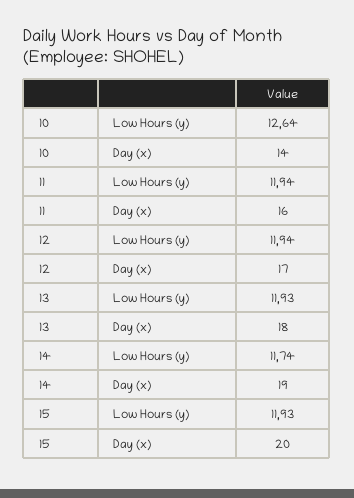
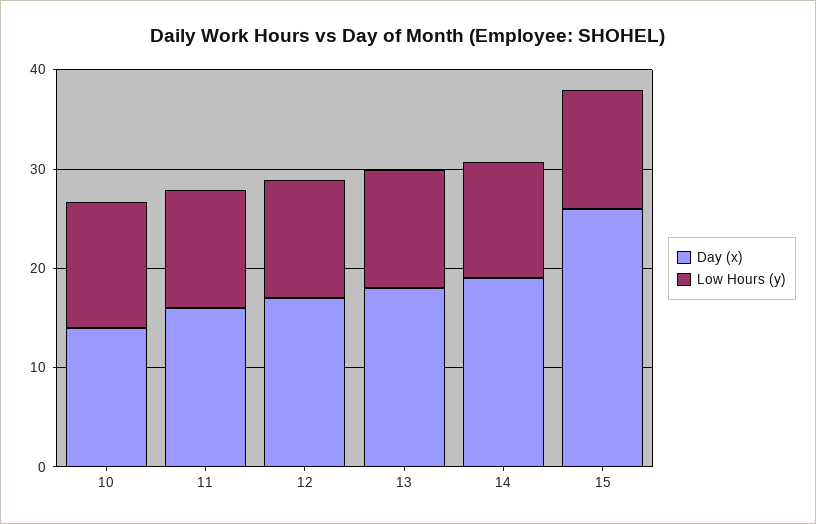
  {
    "Low Hours (y)": {
      "10": 12.64,
      "11": 11.94,
      "12": 11.94,
      "13": 11.93,
      "14": 11.74,
      "15": 11.93
    },
    "Day (x)": {
      "10": 14,
      "11": 16,
      "12": 17,
      "13": 18,
      "14": 19,
-     "15": 20
+     "15": 26
    }
  }

